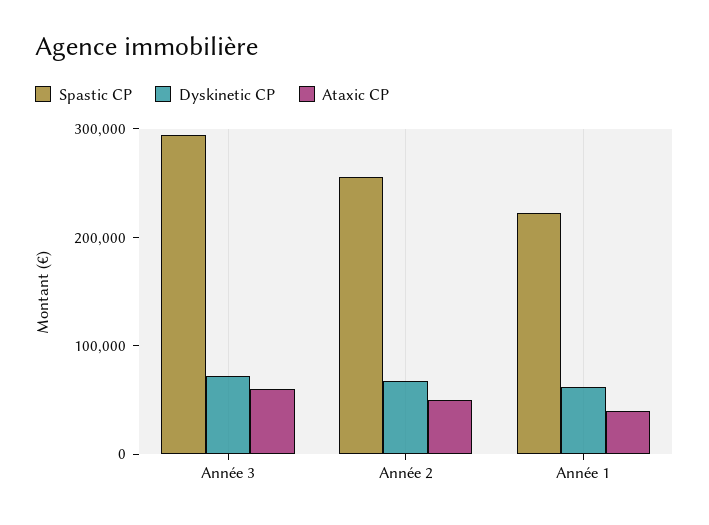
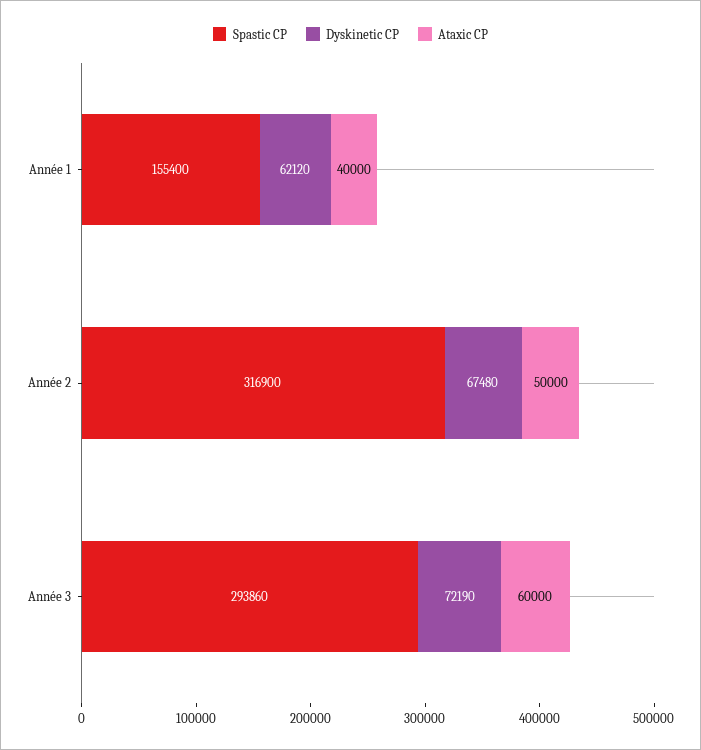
  {
    "Spastic CP": {
      "Année 3": 293860,
-     "Année 2": 260000,
+     "Année 2": 316900,
-     "Année 1": 220000
+     "Année 1": 155400
    },
    "Dyskinetic CP": {
      "Année 3": 72190,
      "Année 2": 67480,
      "Année 1": 62120
    },
    "Ataxic CP": {
      "Année 3": 60000,
      "Année 2": 50000,
      "Année 1": 40000
    }
  }

